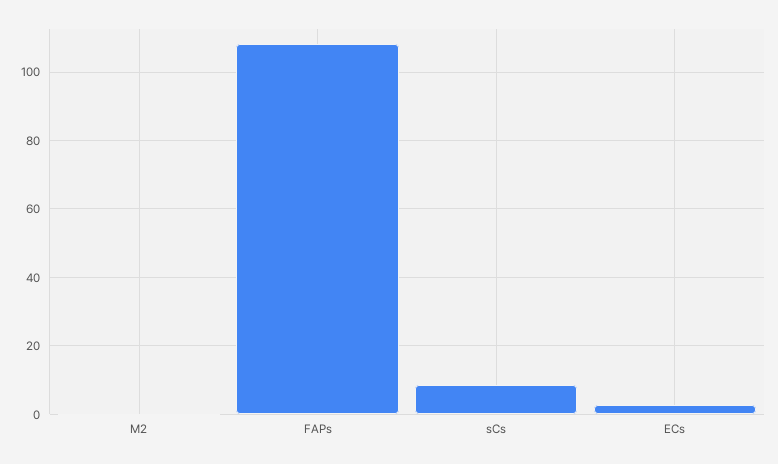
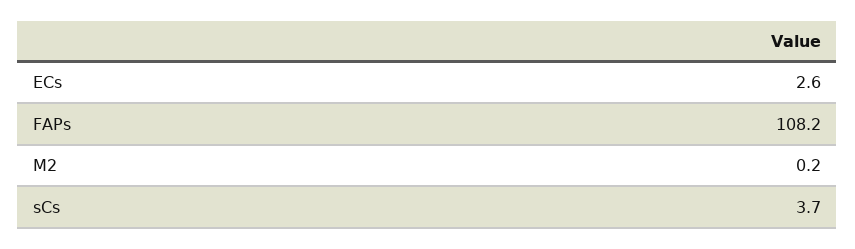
  {
    "M2": 0.2,
    "FAPs": 108.2,
-   "sCs": 8,
+   "sCs": 3.7,
    "ECs": 2.6
  }

